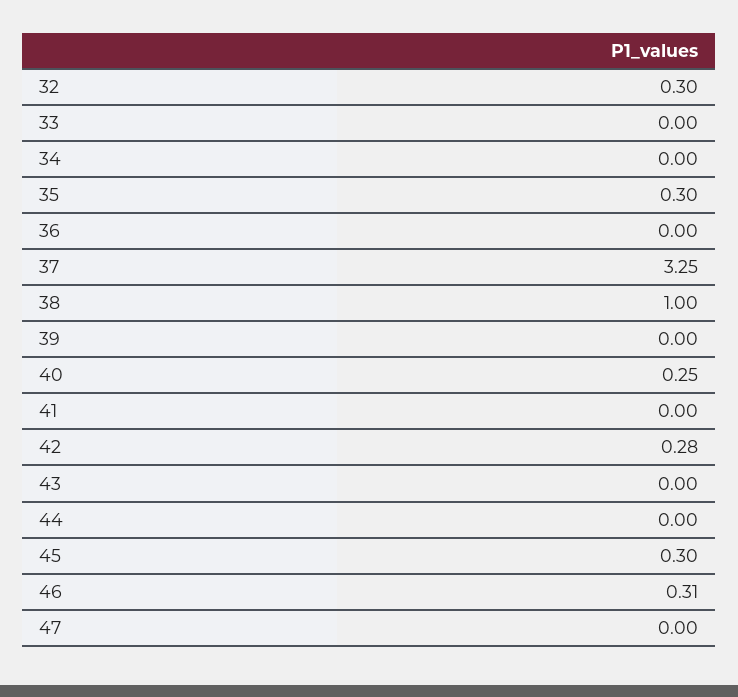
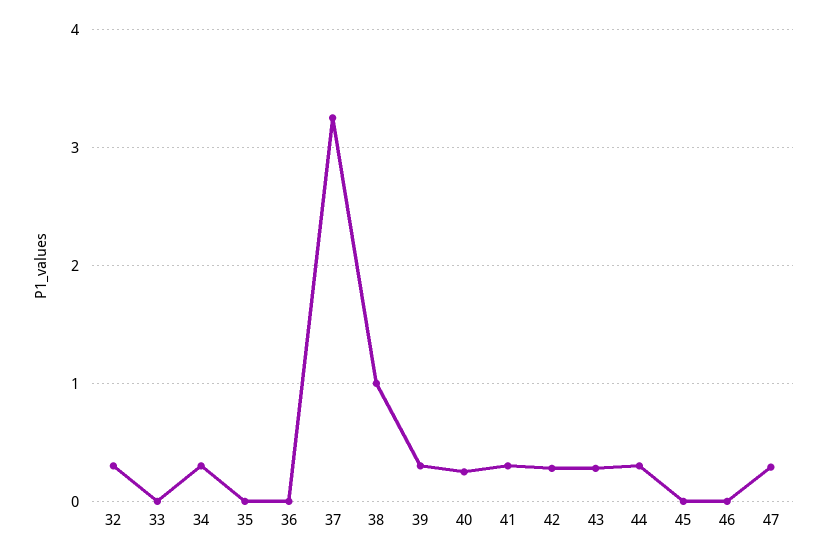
  {
    "32": 0.3,
    "33": 0,
-   "34": 0,
+   "34": 0.3,
-   "35": 0.3,
+   "35": 0,
    "36": 0,
    "37": 3.25,
    "38": 1,
-   "39": 0,
+   "39": 0.3,
    "40": 0.25,
-   "41": 0,
+   "41": 0.3,
    "42": 0.28,
-   "43": 0,
+   "43": 0.3,
-   "44": 0,
+   "44": 0.3,
-   "45": 0.3,
+   "45": 0,
-   "46": 0.31,
+   "46": 0,
-   "47": 0
+   "47": 0.3
  }

